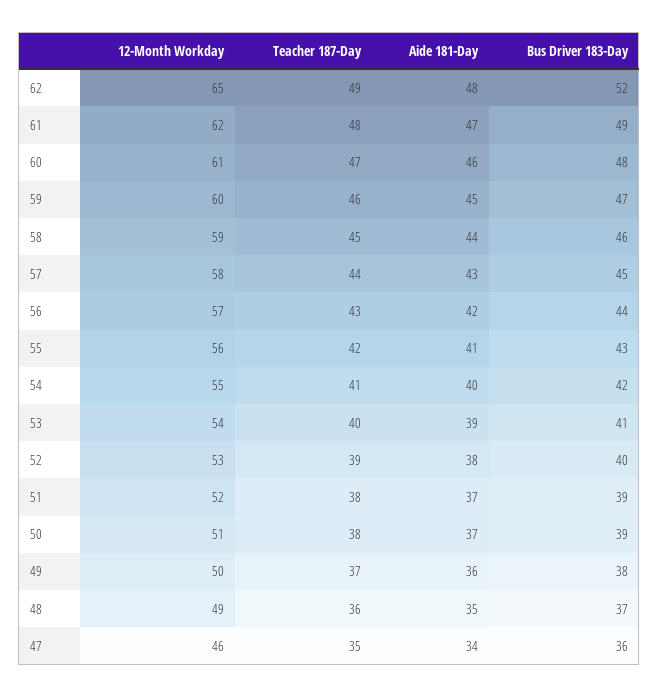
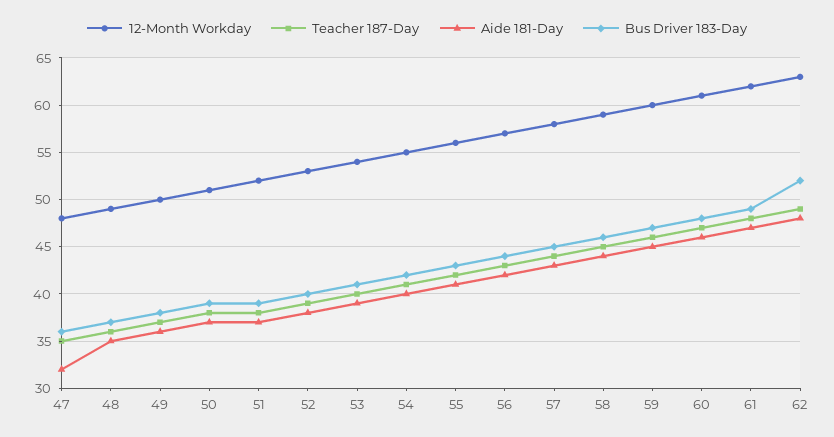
  {
    "12-Month Workday": {
-     "62": 65,
+     "62": 63,
      "61": 62,
      "60": 61,
      "59": 60,
      "58": 59,
      "57": 58,
      "56": 57,
      "55": 56,
      "54": 55,
      "53": 54,
      "52": 53,
      "51": 52,
      "50": 51,
      "49": 50,
      "48": 49,
-     "47": 46
+     "47": 48
    },
    "Teacher 187-Day": {
      "62": 49,
      "61": 48,
      "60": 47,
      "59": 46,
      "58": 45,
      "57": 44,
      "56": 43,
      "55": 42,
      "54": 41,
      "53": 40,
      "52": 39,
      "51": 38,
      "50": 38,
      "49": 37,
      "48": 36,
      "47": 35
    },
    "Aide 181-Day": {
      "62": 48,
      "61": 47,
      "60": 46,
      "59": 45,
      "58": 44,
      "57": 43,
      "56": 42,
      "55": 41,
      "54": 40,
      "53": 39,
      "52": 38,
      "51": 37,
      "50": 37,
      "49": 36,
      "48": 35,
-     "47": 34
+     "47": 32
    },
    "Bus Driver 183-Day": {
      "62": 52,
      "61": 49,
      "60": 48,
      "59": 47,
      "58": 46,
      "57": 45,
      "56": 44,
      "55": 43,
      "54": 42,
      "53": 41,
      "52": 40,
      "51": 39,
      "50": 39,
      "49": 38,
      "48": 37,
      "47": 36
    }
  }

